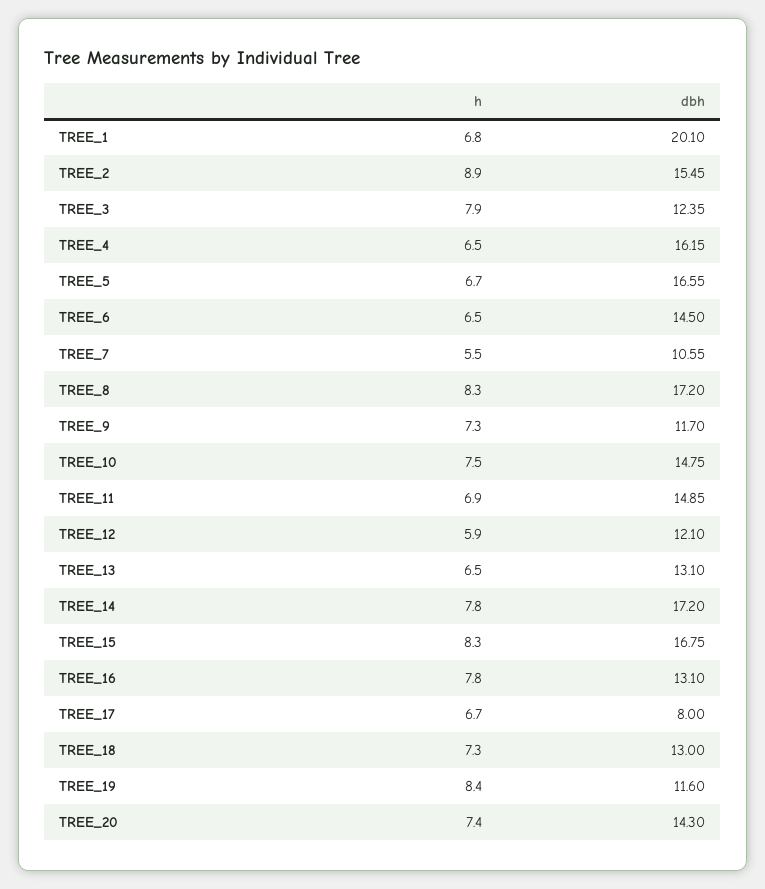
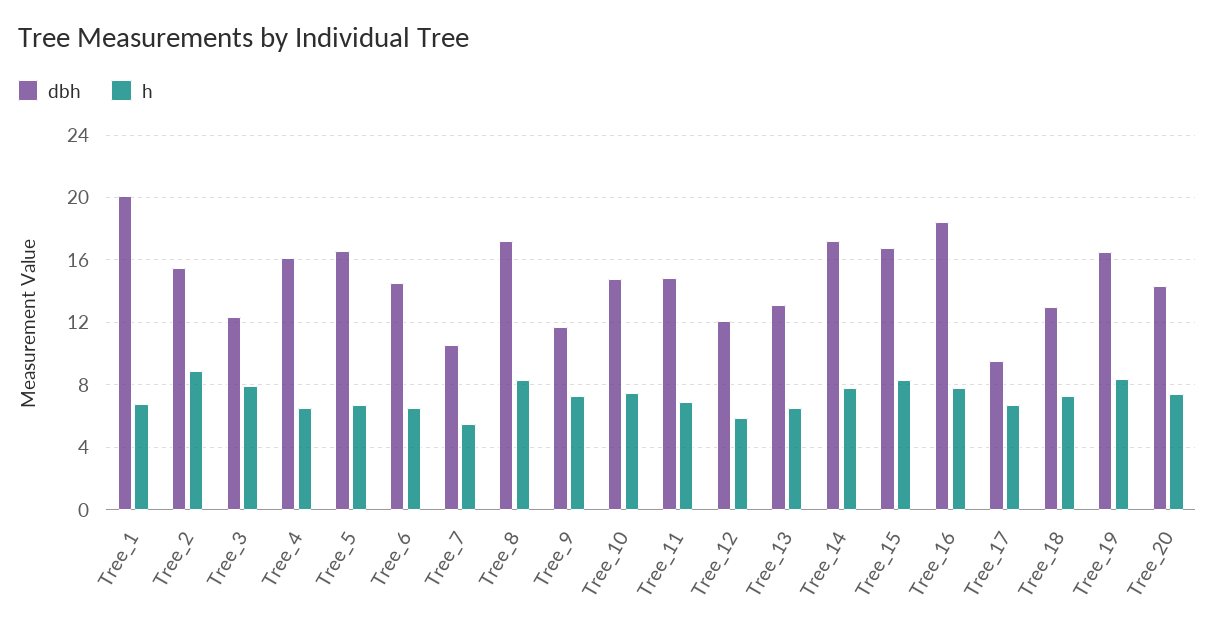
  {
    "h": {
      "TREE_1": 6.8,
      "TREE_2": 8.9,
      "TREE_3": 7.9,
      "TREE_4": 6.5,
      "TREE_5": 6.7,
      "TREE_6": 6.5,
      "TREE_7": 5.5,
      "TREE_8": 8.3,
      "TREE_9": 7.3,
      "TREE_10": 7.5,
      "TREE_11": 6.9,
      "TREE_12": 5.9,
      "TREE_13": 6.5,
      "TREE_14": 7.8,
      "TREE_15": 8.3,
      "TREE_16": 7.8,
      "TREE_17": 6.7,
      "TREE_18": 7.3,
      "TREE_19": 8.4,
      "TREE_20": 7.4
    },
    "dbh": {
      "TREE_1": 20.1,
      "TREE_2": 15.45,
      "TREE_3": 12.35,
      "TREE_4": 16.15,
      "TREE_5": 16.55,
      "TREE_6": 14.5,
      "TREE_7": 10.55,
      "TREE_8": 17.2,
      "TREE_9": 11.7,
      "TREE_10": 14.75,
      "TREE_11": 14.85,
      "TREE_12": 12.1,
      "TREE_13": 13.1,
      "TREE_14": 17.2,
      "TREE_15": 16.75,
-     "TREE_16": 13.1,
+     "TREE_16": 18.5,
-     "TREE_17": 8,
+     "TREE_17": 9.5,
      "TREE_18": 13,
-     "TREE_19": 11.6,
+     "TREE_19": 16.5,
      "TREE_20": 14.3
    }
  }

